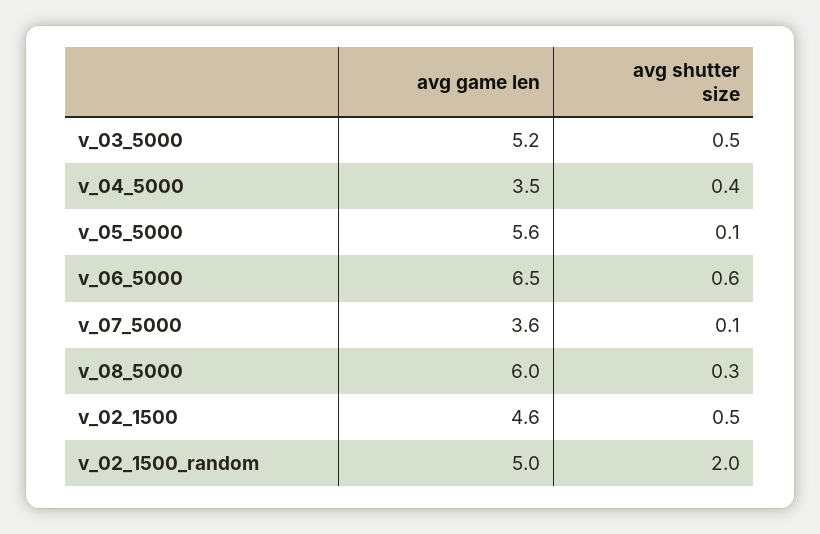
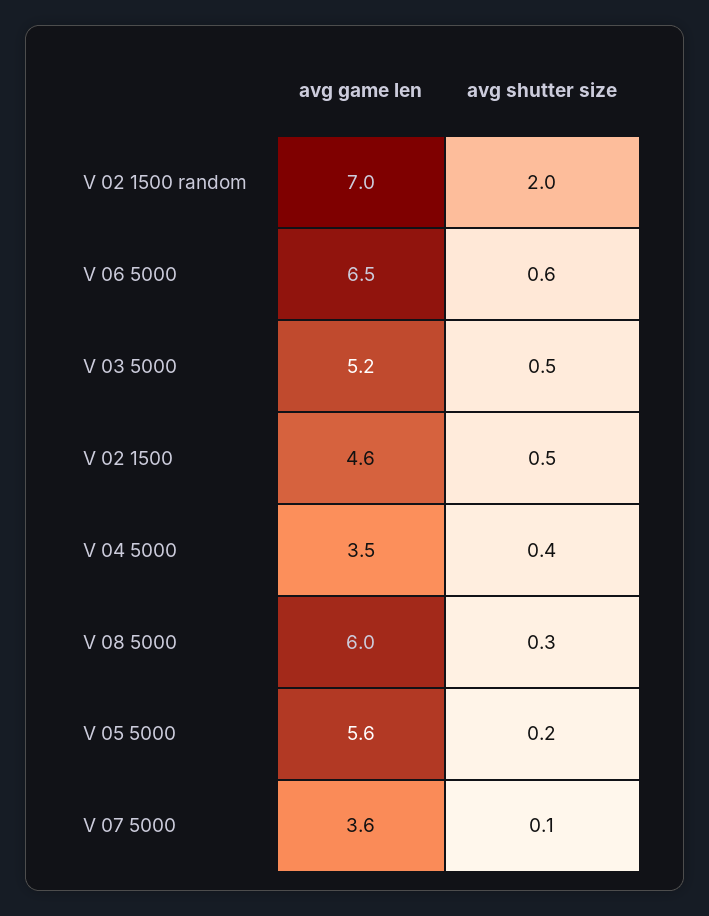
  {
    "avg game len": {
      "v_03_5000": 5.2,
      "v_04_5000": 3.5,
      "v_05_5000": 5.6,
      "v_06_5000": 6.5,
      "v_07_5000": 3.6,
      "v_08_5000": 6,
      "v_02_1500": 4.6,
-     "v_02_1500_random": 5
+     "v_02_1500_random": 7
    },
    "avg shutter size": {
      "v_03_5000": 0.5,
      "v_04_5000": 0.4,
-     "v_05_5000": 0.1,
+     "v_05_5000": 0.2,
      "v_06_5000": 0.6,
      "v_07_5000": 0.1,
      "v_08_5000": 0.3,
      "v_02_1500": 0.5,
      "v_02_1500_random": 2
    }
  }

